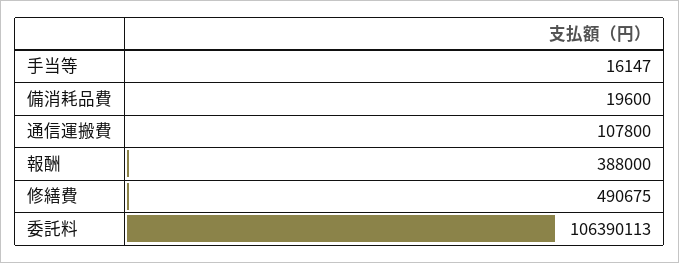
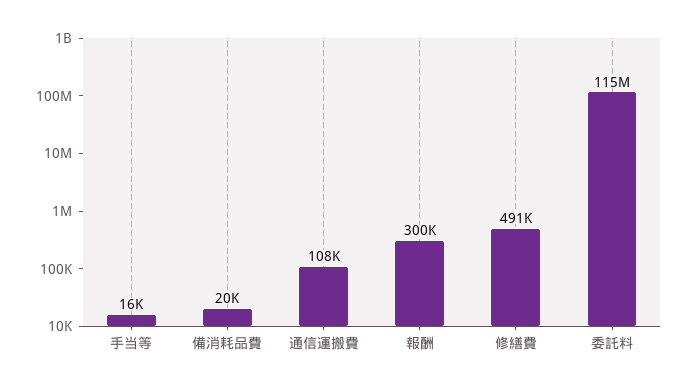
  {
    "手当等": 16147,
    "備消耗品費": 19600,
    "通信運搬費": 107800,
-   "報酬": 388000,
+   "報酬": 300000,
    "修繕費": 490675,
-   "委託料": 106390113
+   "委託料": 115000000
  }

